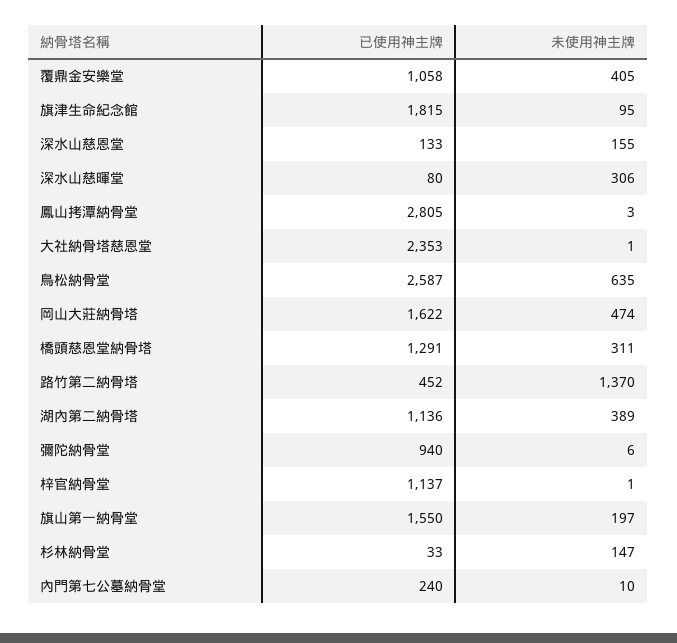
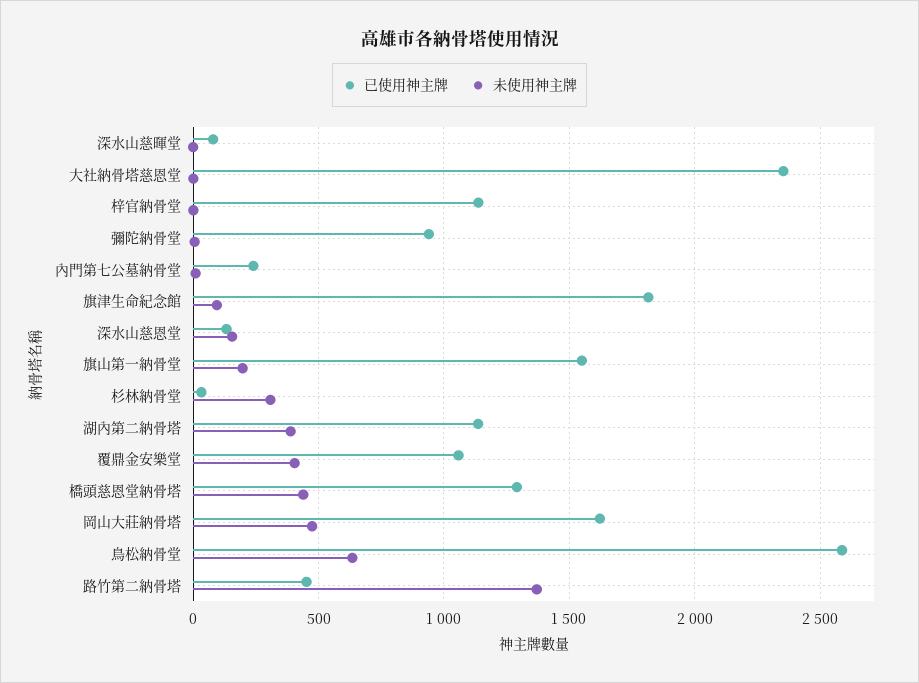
  {
    "已使用神主牌": {
      "覆鼎金安樂堂": 1058,
      "旗津生命紀念館": 1815,
      "深水山慈恩堂": 133,
      "深水山慈暉堂": 80,
-     "鳳山拷潭納骨堂": 2805,
      "大社納骨塔慈恩堂": 2353,
      "鳥松納骨堂": 2587,
      "岡山大莊納骨塔": 1622,
      "橋頭慈恩堂納骨塔": 1291,
      "路竹第二納骨塔": 452,
      "湖內第二納骨塔": 1136,
      "彌陀納骨堂": 940,
      "梓官納骨堂": 1137,
      "旗山第一納骨堂": 1550,
      "杉林納骨堂": 33,
      "內門第七公墓納骨堂": 240
    },
    "未使用神主牌": {
      "覆鼎金安樂堂": 405,
      "旗津生命紀念館": 95,
      "深水山慈恩堂": 155,
-     "深水山慈暉堂": 306,
+     "深水山慈暉堂": 0,
-     "鳳山拷潭納骨堂": 3,
      "大社納骨塔慈恩堂": 1,
      "鳥松納骨堂": 635,
      "岡山大莊納骨塔": 474,
-     "橋頭慈恩堂納骨塔": 311,
+     "橋頭慈恩堂納骨塔": 450,
      "路竹第二納骨塔": 1370,
      "湖內第二納骨塔": 389,
      "彌陀納骨堂": 6,
      "梓官納骨堂": 1,
      "旗山第一納骨堂": 197,
-     "杉林納骨堂": 147,
+     "杉林納骨堂": 300,
      "內門第七公墓納骨堂": 10
    }
  }

